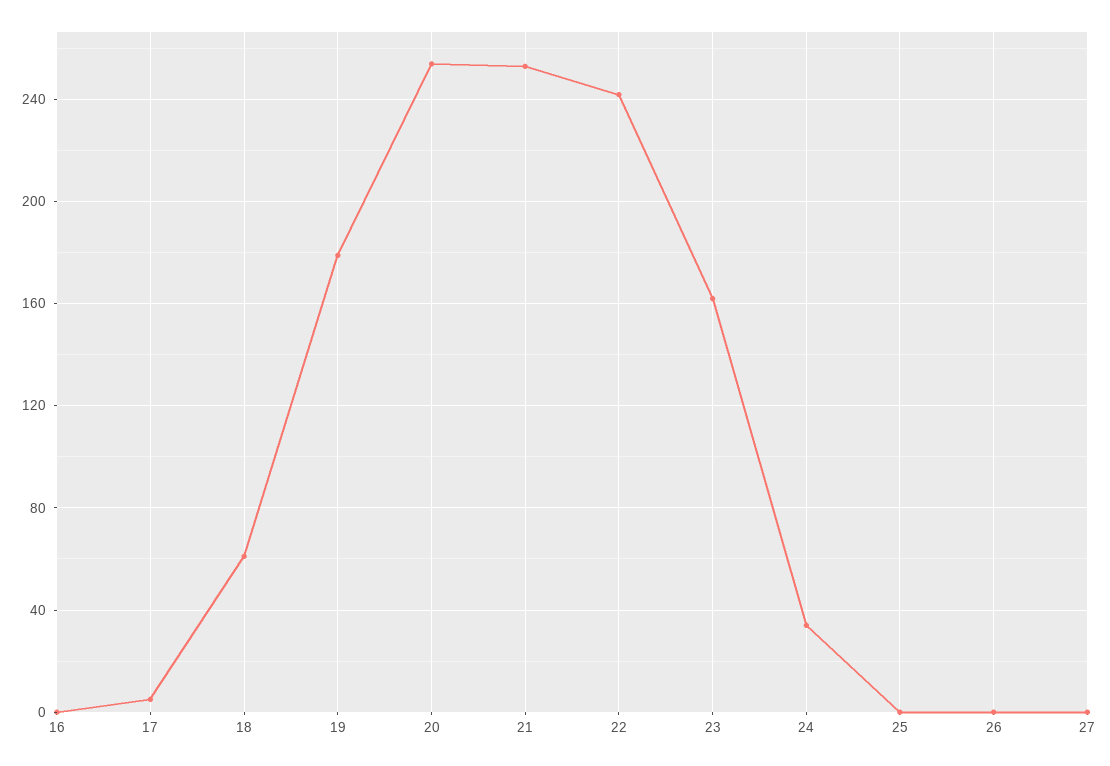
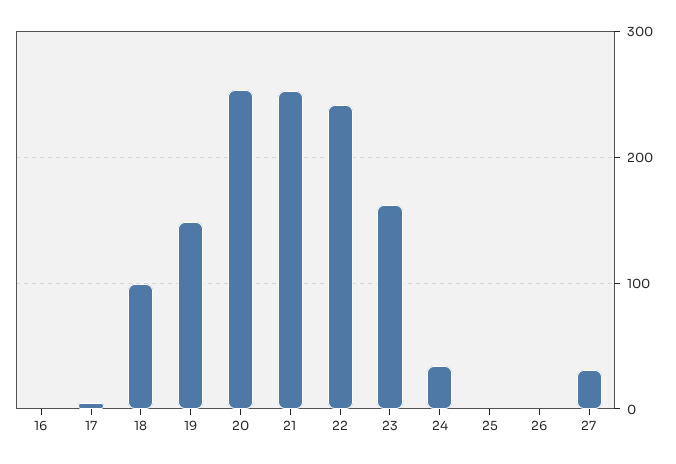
  {
    "16": 0,
    "17": 5,
-   "18": 60,
+   "18": 100,
-   "19": 180,
+   "19": 150,
    "20": 255,
    "21": 255,
    "22": 240,
    "23": 160,
    "24": 35,
    "25": 0,
    "26": 0,
-   "27": 0
+   "27": 30
  }

